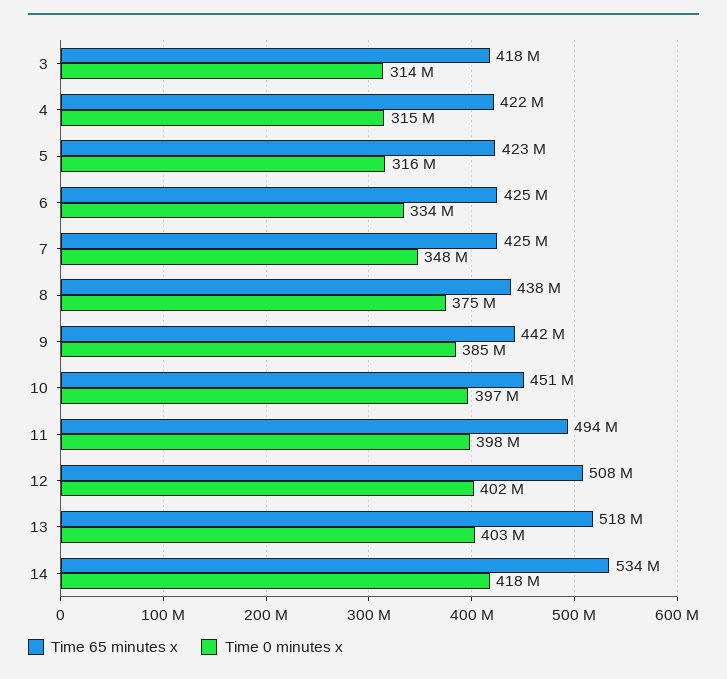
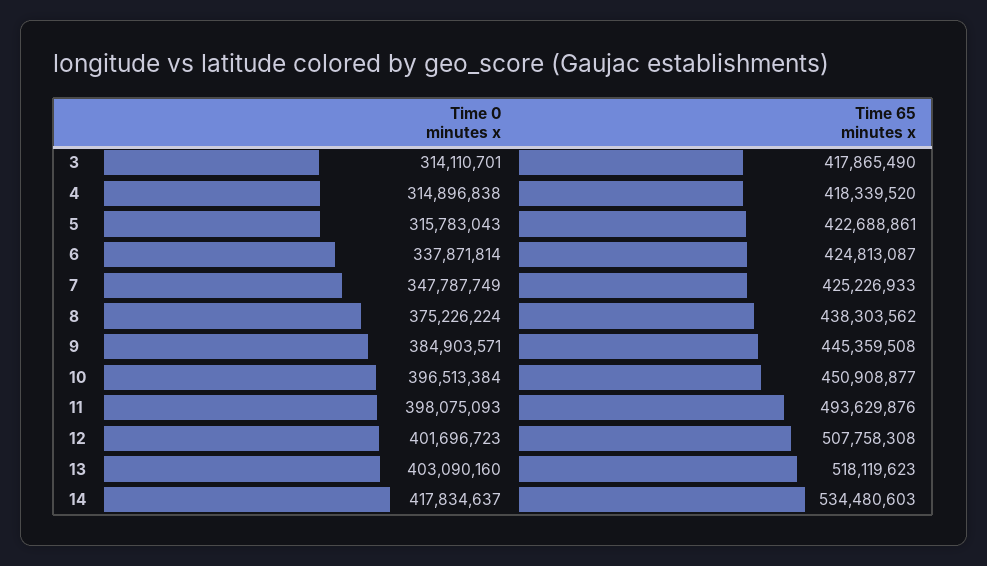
  {
    "Time 65 minutes x": {
      "3": 417865490,
-     "4": 422000000,
+     "4": 418339520,
      "5": 422688861,
      "6": 424813087,
      "7": 425226933,
      "8": 438303562,
-     "9": 442000000,
+     "9": 445359508,
      "10": 450908877,
      "11": 493629876,
      "12": 507758308,
      "13": 518119623,
      "14": 534480603
    },
    "Time 0 minutes x": {
      "3": 314110701,
      "4": 314896838,
      "5": 315783043,
-     "6": 334000000,
+     "6": 337871814,
      "7": 347787749,
      "8": 375226224,
      "9": 384903571,
      "10": 396513384,
      "11": 398075093,
      "12": 401696723,
      "13": 403090160,
      "14": 417834637
    }
  }

